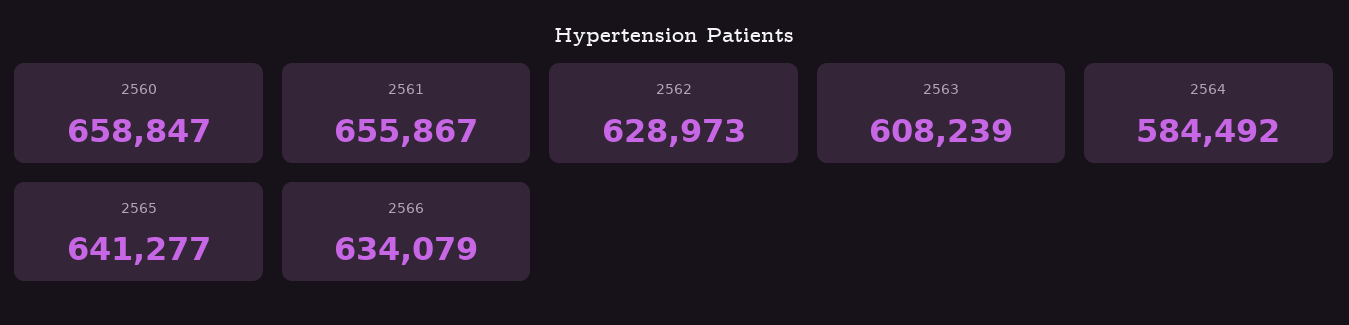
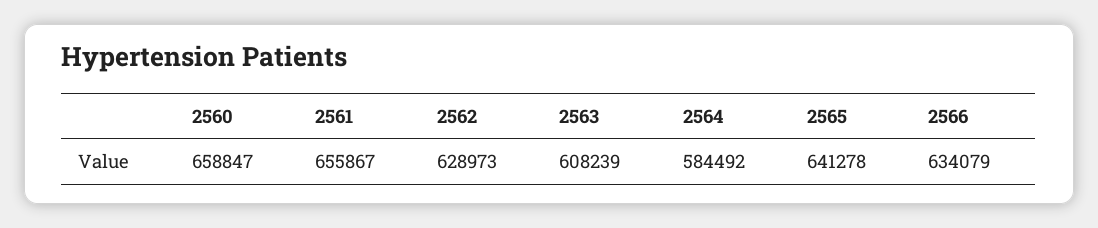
  {
    "2560": 658847,
    "2561": 655867,
    "2562": 628973,
    "2563": 608239,
    "2564": 584492,
-   "2565": 641277,
+   "2565": 641278,
    "2566": 634079
  }

